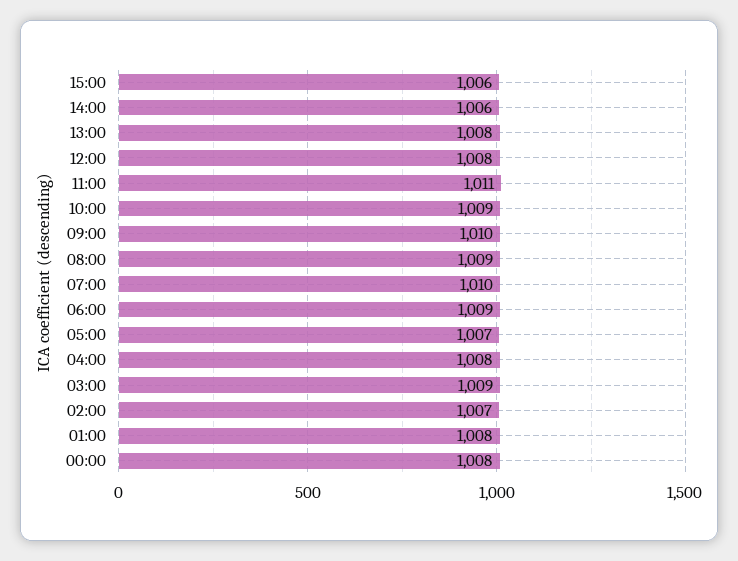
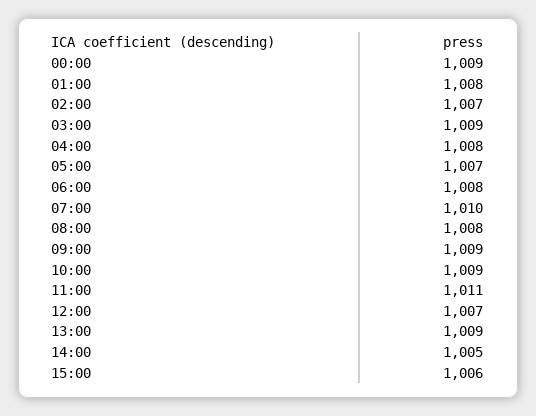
  {
    "15:00": 1006,
-   "14:00": 1006,
+   "14:00": 1005,
-   "13:00": 1008,
+   "13:00": 1009,
-   "12:00": 1008,
+   "12:00": 1007,
    "11:00": 1011,
    "10:00": 1009,
-   "09:00": 1010,
+   "09:00": 1009,
-   "08:00": 1009,
+   "08:00": 1008,
    "07:00": 1010,
-   "06:00": 1009,
+   "06:00": 1008,
    "05:00": 1007,
    "04:00": 1008,
    "03:00": 1009,
    "02:00": 1007,
    "01:00": 1008,
-   "00:00": 1008
+   "00:00": 1009
  }

